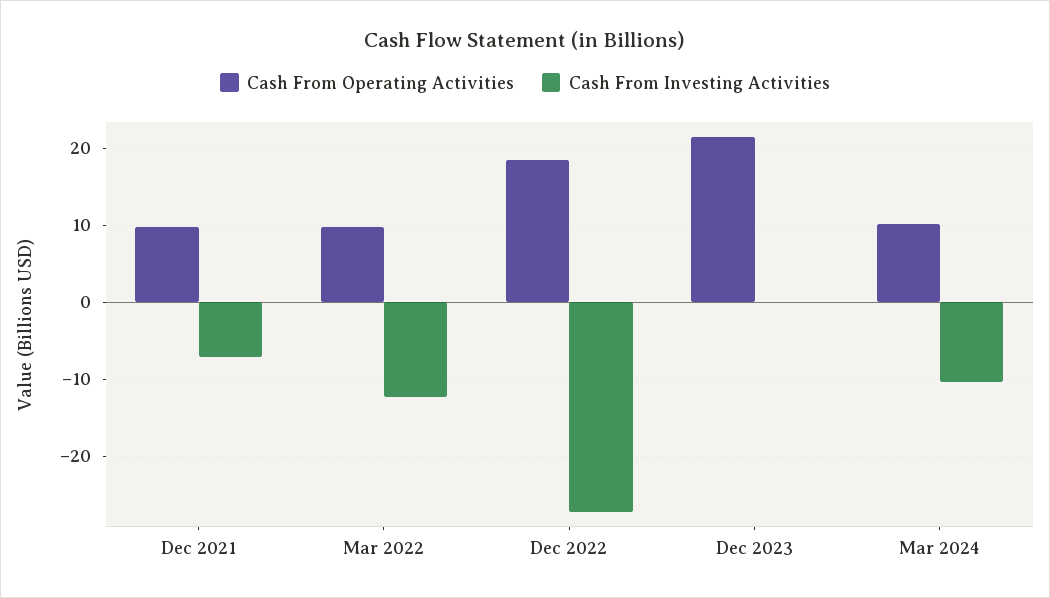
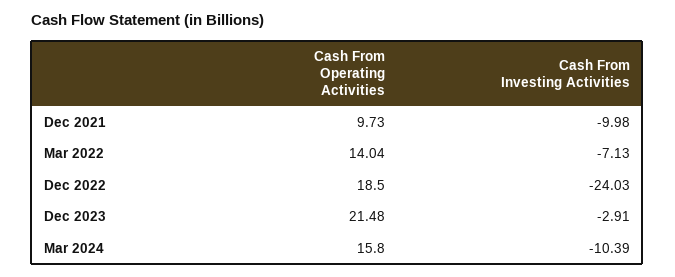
  {
    "Cash From Operating Activities": {
      "Dec 2021": 9.73,
-     "Mar 2022": 10,
+     "Mar 2022": 14.04,
      "Dec 2022": 18.5,
      "Dec 2023": 21.48,
-     "Mar 2024": 10
+     "Mar 2024": 15.8
    },
    "Cash From Investing Activities": {
-     "Dec 2021": -7,
+     "Dec 2021": -9.98,
-     "Mar 2022": -12,
+     "Mar 2022": -7.13,
-     "Dec 2022": -27,
+     "Dec 2022": -24.03,
-     "Dec 2023": 0,
+     "Dec 2023": -2.91,
      "Mar 2024": -10.39
    }
  }

